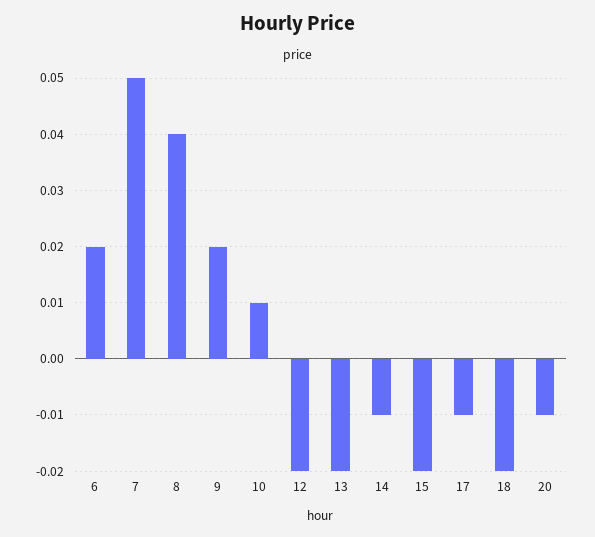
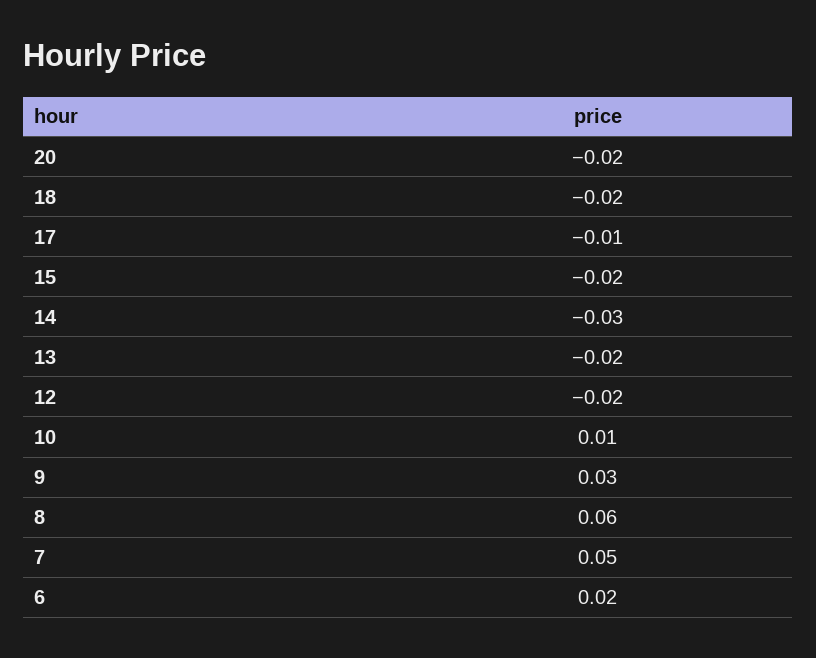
  {
    "6": 0.02,
    "7": 0.05,
-   "8": 0.04,
+   "8": 0.06,
-   "9": 0.02,
+   "9": 0.03,
    "10": 0.01,
    "12": -0.02,
    "13": -0.02,
-   "14": -0.01,
+   "14": -0.03,
    "15": -0.02,
    "17": -0.01,
    "18": -0.02,
-   "20": -0.01
+   "20": -0.02
  }

